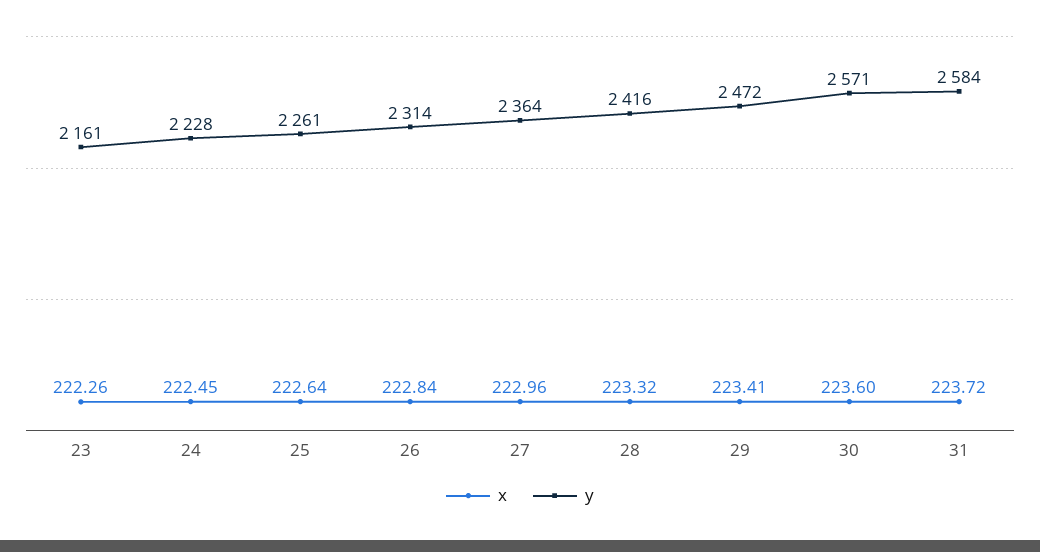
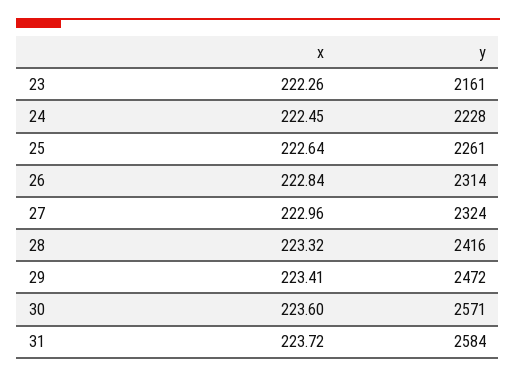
  {
    "x": {
      "23": 222.26,
      "24": 222.45,
      "25": 222.64,
      "26": 222.84,
      "27": 222.96,
      "28": 223.32,
      "29": 223.41,
      "30": 223.6,
      "31": 223.72
    },
    "y": {
      "23": 2161,
      "24": 2228,
      "25": 2261,
      "26": 2314,
-     "27": 2364,
+     "27": 2324,
      "28": 2416,
      "29": 2472,
      "30": 2571,
      "31": 2584
    }
  }

